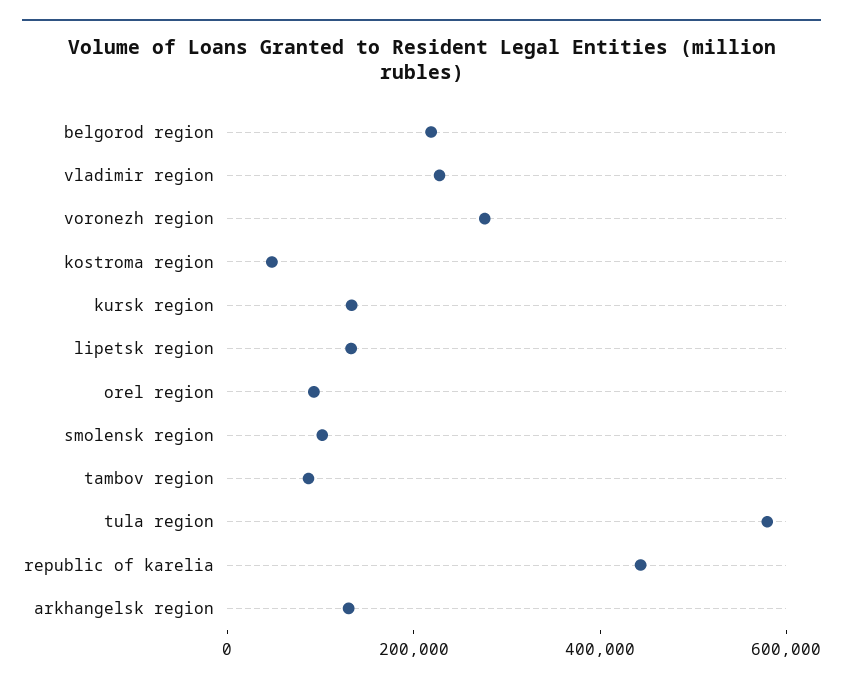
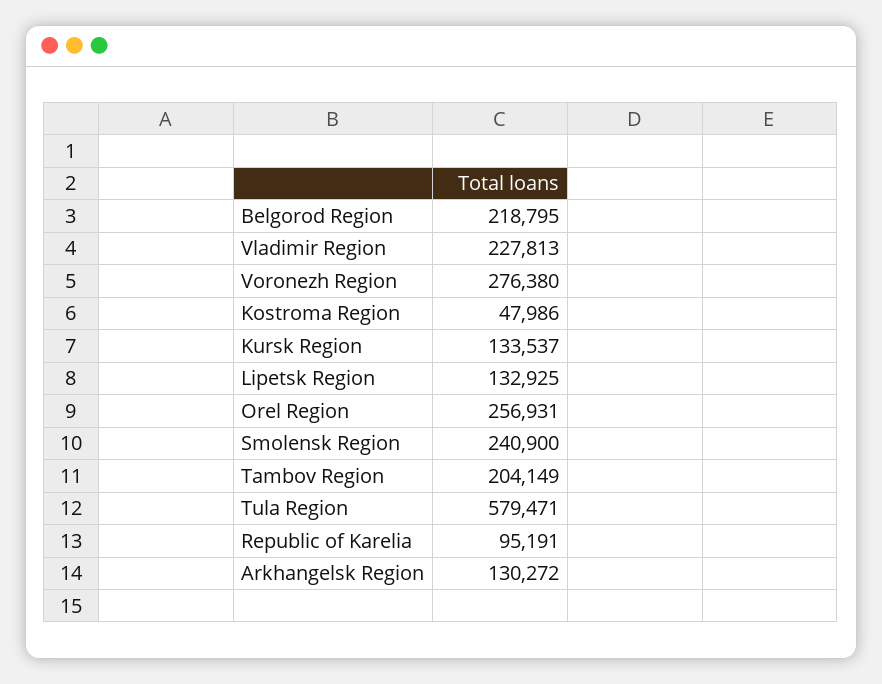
  {
    "belgorod region": 218795,
    "vladimir region": 227813,
    "voronezh region": 276380,
    "kostroma region": 47986,
    "kursk region": 133537,
    "lipetsk region": 132925,
-   "orel region": 100000,
+   "orel region": 256931,
-   "smolensk region": 100000,
+   "smolensk region": 240900,
-   "tambov region": 100000,
+   "tambov region": 204149,
    "tula region": 579471,
-   "republic of karelia": 450000,
+   "republic of karelia": 95191,
    "arkhangelsk region": 130272
  }

